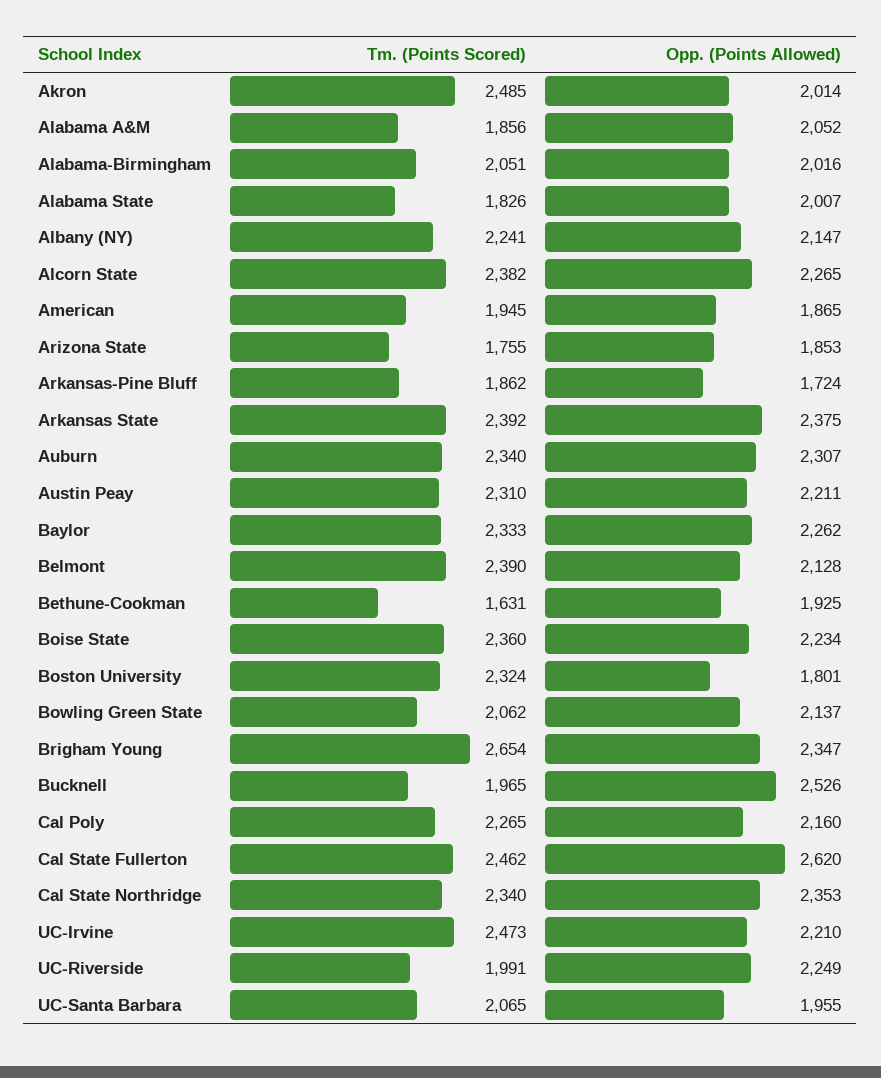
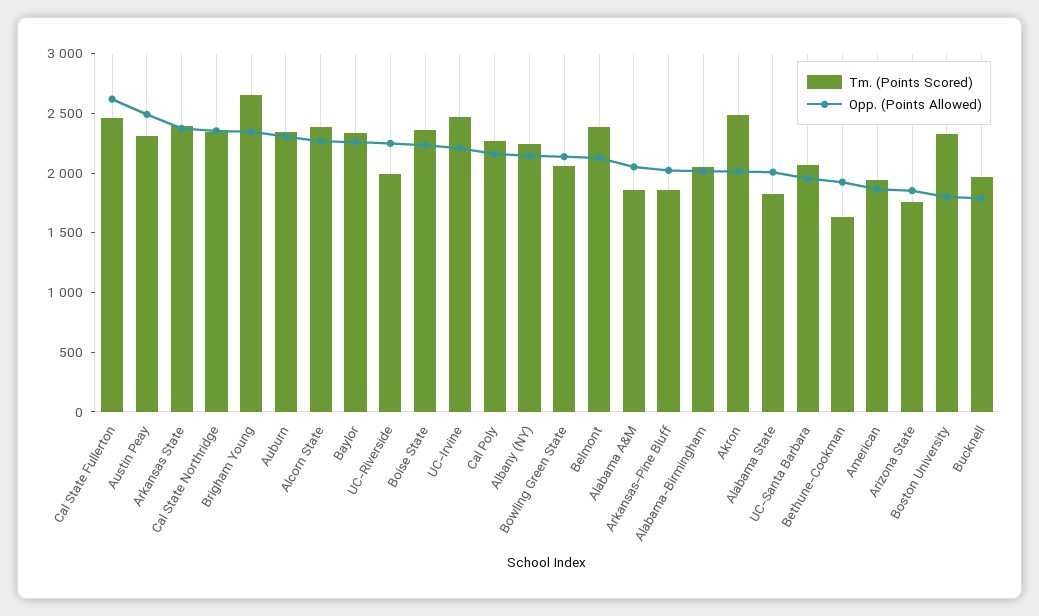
  {
    "Tm. (Points Scored)": {
      "Akron": 2485,
      "Alabama A&M": 1856,
      "Alabama-Birmingham": 2051,
      "Alabama State": 1826,
      "Albany (NY)": 2241,
      "Alcorn State": 2382,
      "American": 1945,
      "Arizona State": 1755,
      "Arkansas-Pine Bluff": 1862,
      "Arkansas State": 2392,
      "Auburn": 2340,
      "Austin Peay": 2310,
      "Baylor": 2333,
      "Belmont": 2390,
      "Bethune-Cookman": 1631,
      "Boise State": 2360,
      "Boston University": 2324,
      "Bowling Green State": 2062,
      "Brigham Young": 2654,
      "Bucknell": 1965,
      "Cal Poly": 2265,
      "Cal State Fullerton": 2462,
      "Cal State Northridge": 2340,
      "UC-Irvine": 2473,
      "UC-Riverside": 1991,
      "UC-Santa Barbara": 2065
    },
    "Opp. (Points Allowed)": {
      "Akron": 2014,
      "Alabama A&M": 2052,
      "Alabama-Birmingham": 2016,
      "Alabama State": 2007,
      "Albany (NY)": 2147,
      "Alcorn State": 2265,
      "American": 1865,
      "Arizona State": 1853,
-     "Arkansas-Pine Bluff": 1724,
+     "Arkansas-Pine Bluff": 2000,
      "Arkansas State": 2375,
      "Auburn": 2307,
-     "Austin Peay": 2211,
+     "Austin Peay": 2500,
      "Baylor": 2262,
      "Belmont": 2128,
      "Bethune-Cookman": 1925,
      "Boise State": 2234,
      "Boston University": 1801,
      "Bowling Green State": 2137,
      "Brigham Young": 2347,
-     "Bucknell": 2526,
+     "Bucknell": 1800,
      "Cal Poly": 2160,
      "Cal State Fullerton": 2620,
      "Cal State Northridge": 2353,
      "UC-Irvine": 2210,
      "UC-Riverside": 2249,
      "UC-Santa Barbara": 1955
    }
  }

